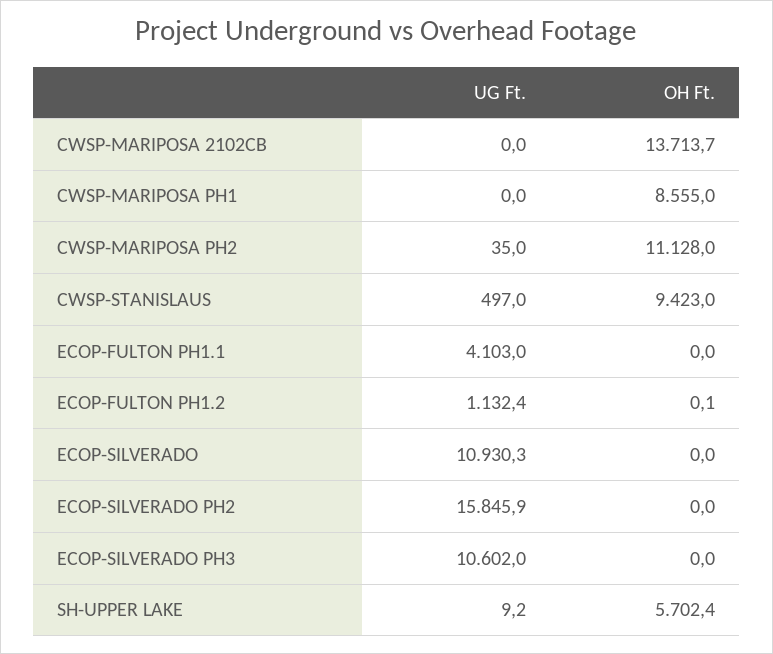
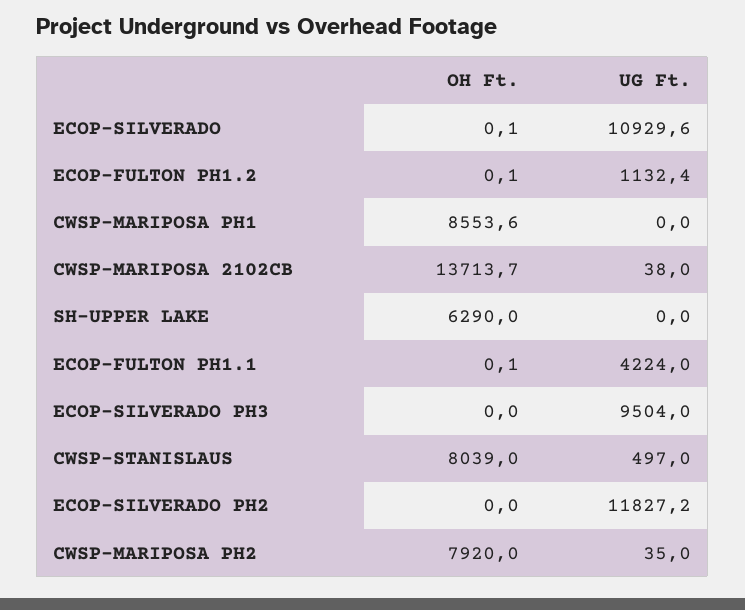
  {
    "UG Ft.": {
-     "CWSP-MARIPOSA 2102CB": 0,
+     "CWSP-MARIPOSA 2102CB": 38,
      "CWSP-MARIPOSA PH1": 0,
      "CWSP-MARIPOSA PH2": 35,
      "CWSP-STANISLAUS": 497,
-     "ECOP-FULTON PH1.1": 4103,
+     "ECOP-FULTON PH1.1": 4224,
      "ECOP-FULTON PH1.2": 1132.4,
-     "ECOP-SILVERADO": 10930.3,
+     "ECOP-SILVERADO": 10929.6,
-     "ECOP-SILVERADO PH2": 15845.9,
+     "ECOP-SILVERADO PH2": 11827.2,
-     "ECOP-SILVERADO PH3": 10602,
+     "ECOP-SILVERADO PH3": 9504,
-     "SH-UPPER LAKE": 9.2
+     "SH-UPPER LAKE": 0
    },
    "OH Ft.": {
      "CWSP-MARIPOSA 2102CB": 13713.7,
-     "CWSP-MARIPOSA PH1": 8555,
+     "CWSP-MARIPOSA PH1": 8553.6,
-     "CWSP-MARIPOSA PH2": 11128,
+     "CWSP-MARIPOSA PH2": 7920,
-     "CWSP-STANISLAUS": 9423,
+     "CWSP-STANISLAUS": 8039,
-     "ECOP-FULTON PH1.1": 0,
+     "ECOP-FULTON PH1.1": 0.1,
      "ECOP-FULTON PH1.2": 0.1,
-     "ECOP-SILVERADO": 0,
+     "ECOP-SILVERADO": 0.1,
      "ECOP-SILVERADO PH2": 0,
      "ECOP-SILVERADO PH3": 0,
-     "SH-UPPER LAKE": 5702.4
+     "SH-UPPER LAKE": 6290
    }
  }

